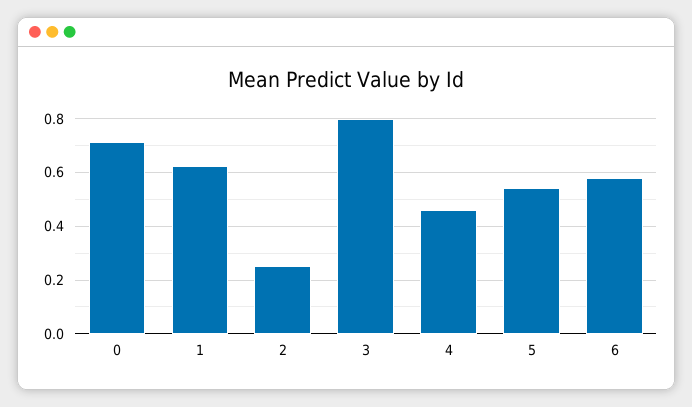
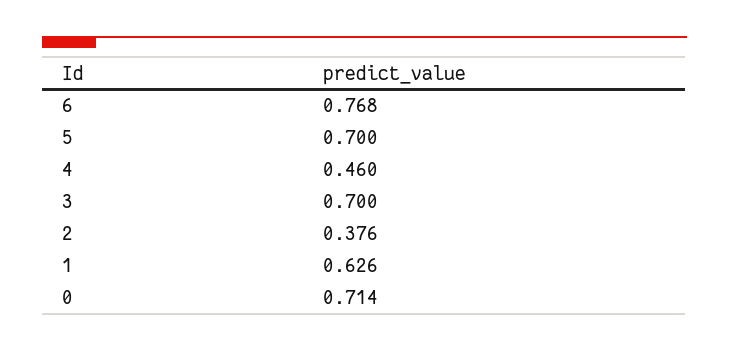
  {
    "0": 0.714,
    "1": 0.626,
-   "2": 0.25,
+   "2": 0.376,
-   "3": 0.8,
+   "3": 0.7,
    "4": 0.46,
-   "5": 0.55,
+   "5": 0.7,
-   "6": 0.575
+   "6": 0.768
  }

